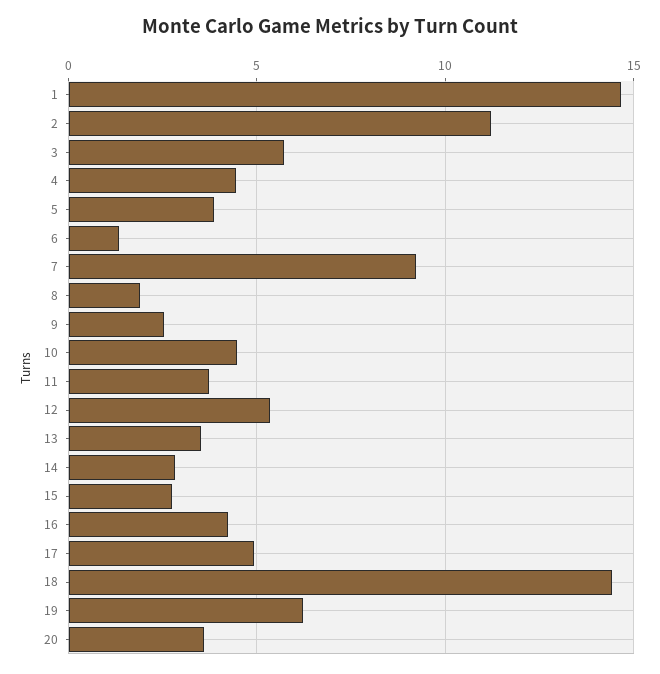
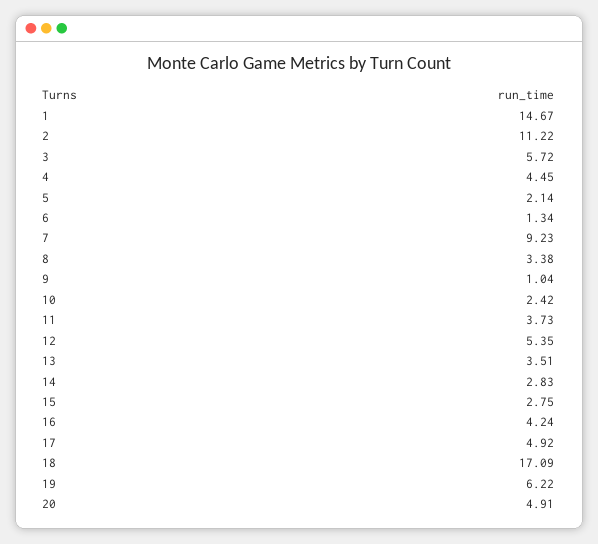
  {
    "1": 14.67,
    "2": 11.22,
    "3": 5.72,
    "4": 4.45,
-   "5": 4,
+   "5": 2.14,
    "6": 1.34,
    "7": 9.23,
-   "8": 2,
+   "8": 3.38,
-   "9": 2.5,
+   "9": 1.04,
-   "10": 4.5,
+   "10": 2.42,
    "11": 3.73,
    "12": 5.35,
    "13": 3.51,
    "14": 2.83,
    "15": 2.75,
    "16": 4.24,
    "17": 4.92,
-   "18": 14.5,
+   "18": 17.09,
    "19": 6.22,
-   "20": 3.5
+   "20": 4.91
  }

